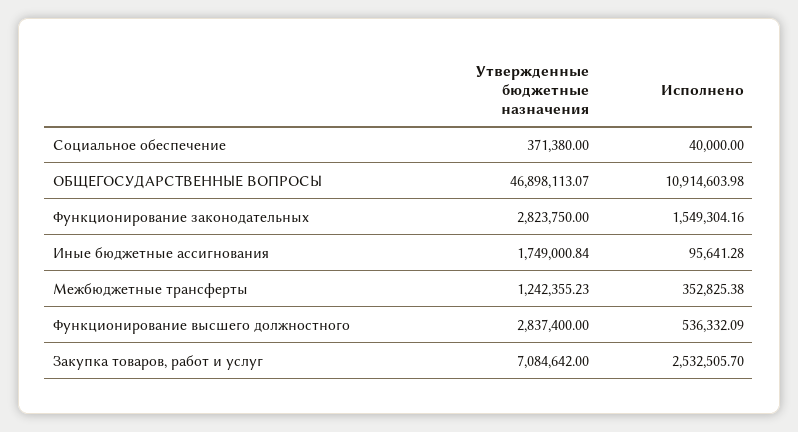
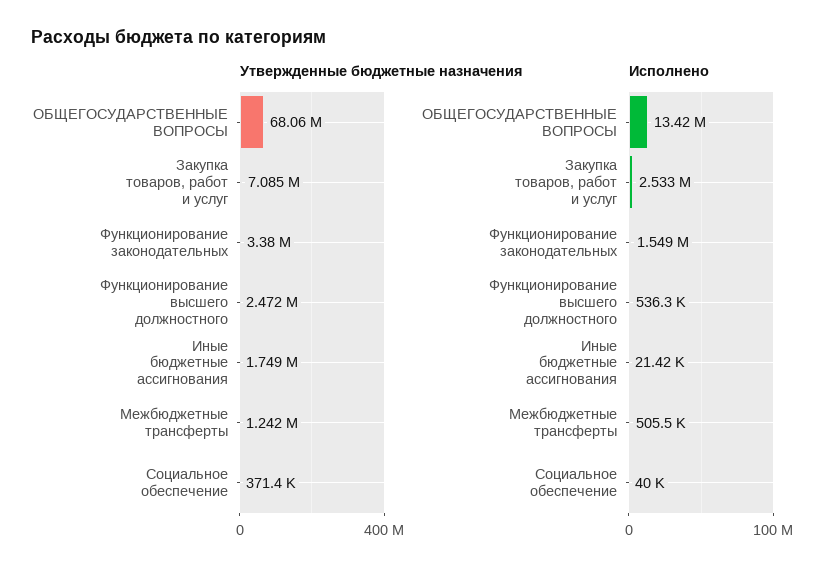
  {
    "Утвержденные бюджетные назначения": {
      "Социальное обеспечение": 371380,
-     "ОБЩЕГОСУДАРСТВЕННЫЕ ВОПРОСЫ": 46898113.07,
+     "ОБЩЕГОСУДАРСТВЕННЫЕ ВОПРОСЫ": 68060000,
-     "Функционирование законодательных": 2823750,
+     "Функционирование законодательных": 3380000,
      "Иные бюджетные ассигнования": 1749000.84,
      "Межбюджетные трансферты": 1242355.23,
-     "Функционирование высшего должностного": 2837400,
+     "Функционирование высшего должностного": 2472000,
      "Закупка товаров, работ и услуг": 7084642
    },
    "Исполнено": {
      "Социальное обеспечение": 40000,
-     "ОБЩЕГОСУДАРСТВЕННЫЕ ВОПРОСЫ": 10914603.98,
+     "ОБЩЕГОСУДАРСТВЕННЫЕ ВОПРОСЫ": 13420000,
      "Функционирование законодательных": 1549304.16,
-     "Иные бюджетные ассигнования": 95641.28,
+     "Иные бюджетные ассигнования": 21420,
-     "Межбюджетные трансферты": 352825.38,
+     "Межбюджетные трансферты": 505500,
      "Функционирование высшего должностного": 536332.09,
      "Закупка товаров, работ и услуг": 2532505.7
    }
  }

